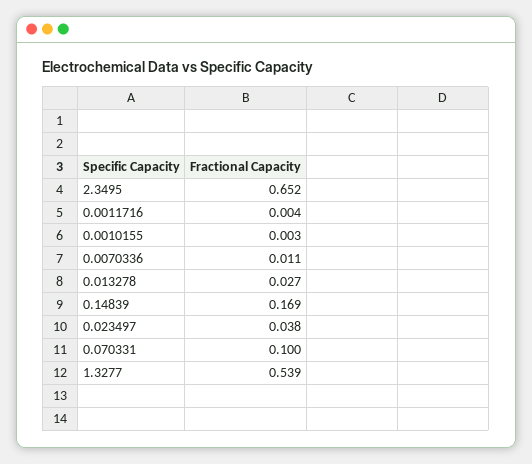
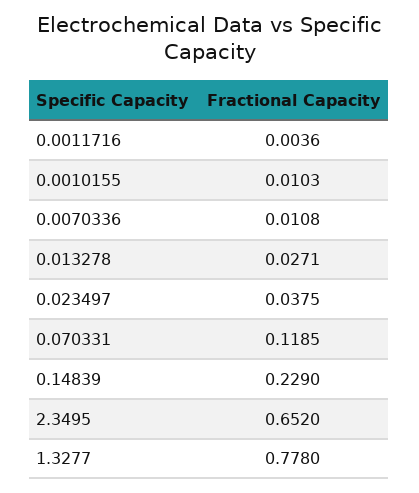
  {
    "2.3495": 0.652,
    "0.0011716": 0.0036,
-   "0.0010155": 0.003,
+   "0.0010155": 0.0103,
    "0.0070336": 0.0108,
    "0.013278": 0.0271,
-   "0.14839": 0.169,
+   "0.14839": 0.229,
    "0.023497": 0.0375,
-   "0.070331": 0.1,
+   "0.070331": 0.1185,
-   "1.3277": 0.539
+   "1.3277": 0.778
  }

